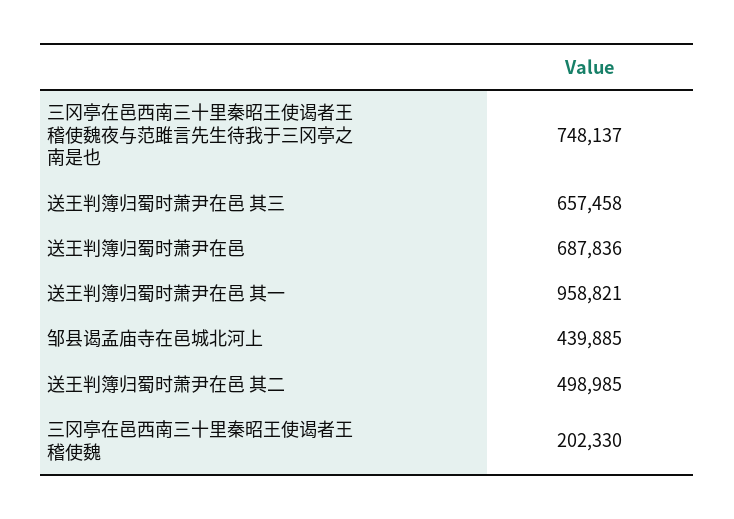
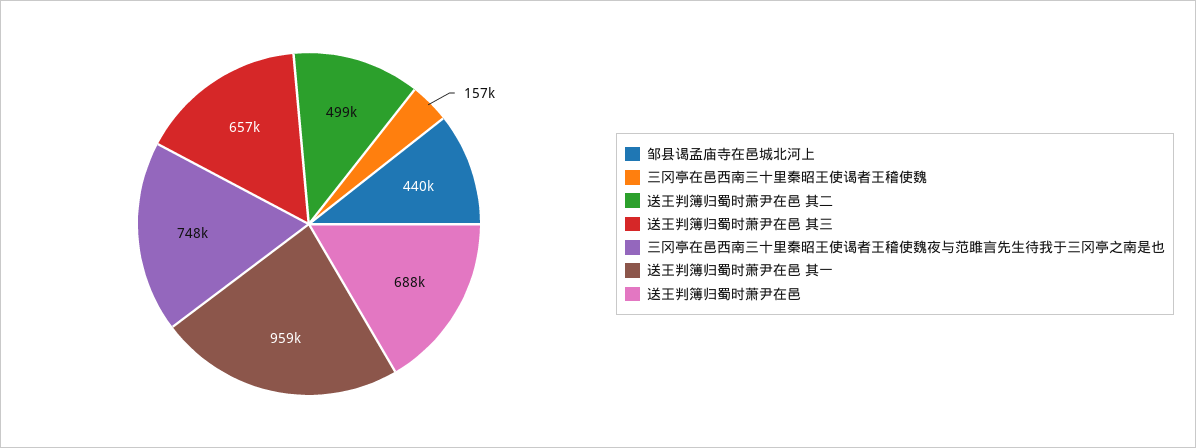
  {
    "三冈亭在邑西南三十里秦昭王使谒者王稽使魏夜与范雎言先生待我于三冈亭之南是也": 748137,
    "送王判簿归蜀时萧尹在邑 其三": 657458,
    "送王判簿归蜀时萧尹在邑": 687836,
    "送王判簿归蜀时萧尹在邑 其一": 958821,
    "邹县谒孟庙寺在邑城北河上": 439885,
    "送王判簿归蜀时萧尹在邑 其二": 498985,
-   "三冈亭在邑西南三十里秦昭王使谒者王稽使魏": 202330
+   "三冈亭在邑西南三十里秦昭王使谒者王稽使魏": 157000
  }

